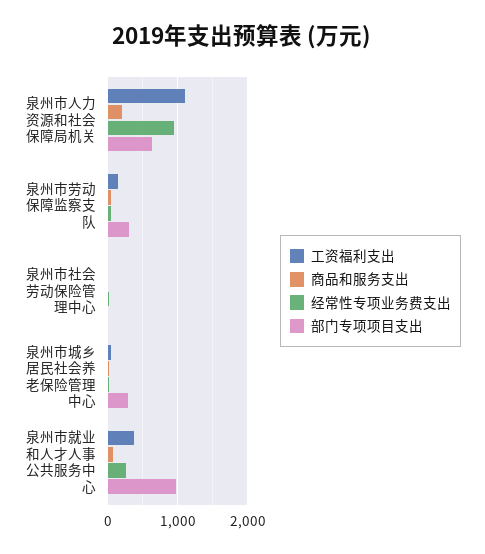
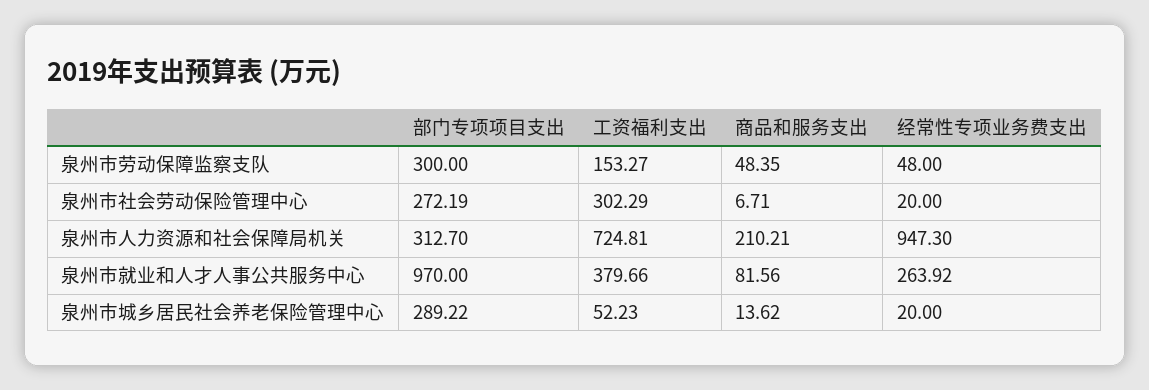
  {
    "工资福利支出": {
-     "泉州市人力资源和社会保障局机关": 1100,
+     "泉州市人力资源和社会保障局机关": 724.81,
      "泉州市劳动保障监察支队": 153.27,
-     "泉州市社会劳动保险管理中心": 0,
+     "泉州市社会劳动保险管理中心": 302.29,
      "泉州市城乡居民社会养老保险管理中心": 52.23,
      "泉州市就业和人才人事公共服务中心": 379.66
    },
    "商品和服务支出": {
      "泉州市人力资源和社会保障局机关": 210.21,
      "泉州市劳动保障监察支队": 48.35,
      "泉州市社会劳动保险管理中心": 6.71,
      "泉州市城乡居民社会养老保险管理中心": 13.62,
      "泉州市就业和人才人事公共服务中心": 81.56
    },
    "经常性专项业务费支出": {
      "泉州市人力资源和社会保障局机关": 947.3,
      "泉州市劳动保障监察支队": 48,
      "泉州市社会劳动保险管理中心": 20,
      "泉州市城乡居民社会养老保险管理中心": 20,
      "泉州市就业和人才人事公共服务中心": 263.92
    },
    "部门专项项目支出": {
-     "泉州市人力资源和社会保障局机关": 600,
+     "泉州市人力资源和社会保障局机关": 312.7,
      "泉州市劳动保障监察支队": 300,
-     "泉州市社会劳动保险管理中心": 0,
+     "泉州市社会劳动保险管理中心": 272.19,
      "泉州市城乡居民社会养老保险管理中心": 289.22,
      "泉州市就业和人才人事公共服务中心": 970
    }
  }

